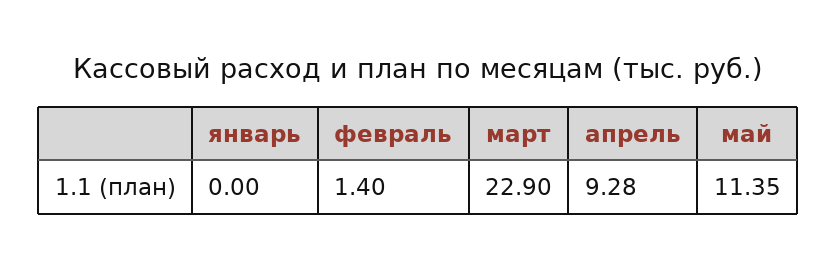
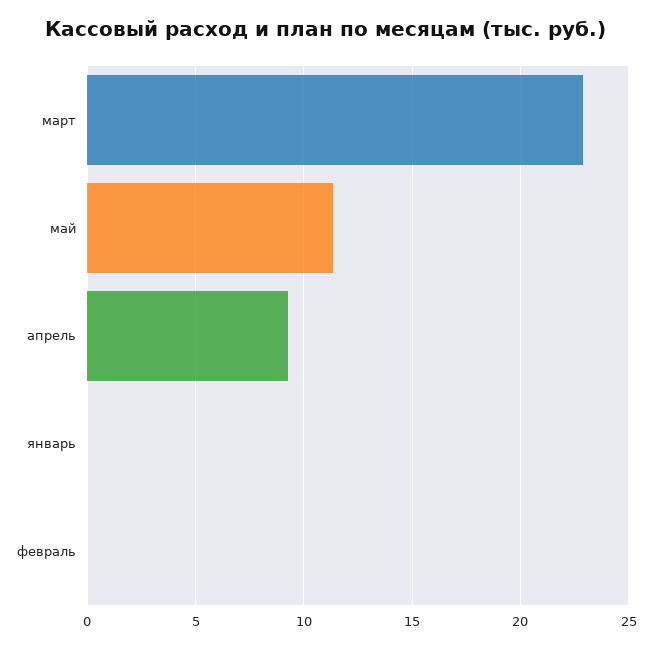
  {
    "январь": 0,
-   "февраль": 1.4,
+   "февраль": 0,
    "март": 22.9,
    "апрель": 9.28,
    "май": 11.35
  }

